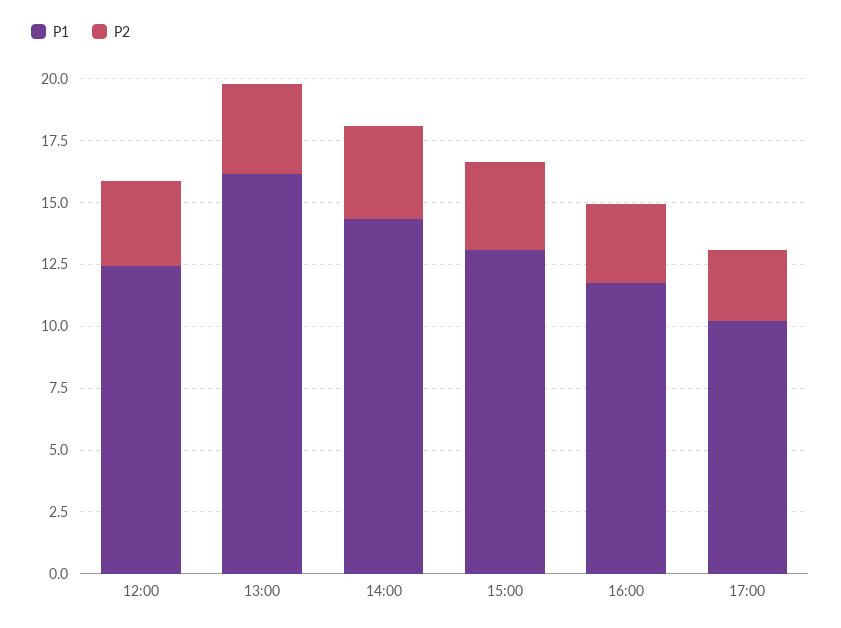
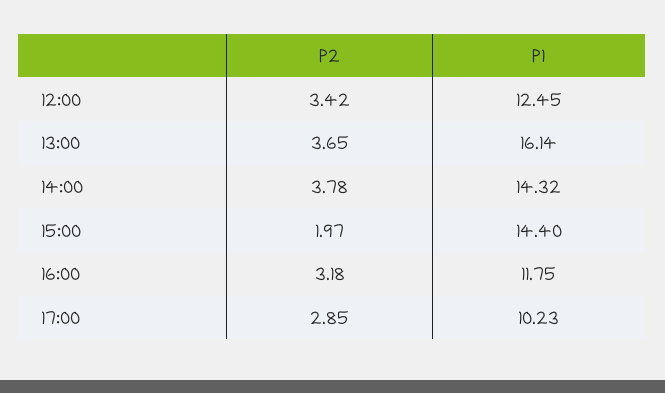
  {
    "P1": {
      "12:00": 12.45,
      "13:00": 16.14,
      "14:00": 14.32,
-     "15:00": 13,
+     "15:00": 14.4,
      "16:00": 11.75,
      "17:00": 10.23
    },
    "P2": {
      "12:00": 3.42,
      "13:00": 3.65,
      "14:00": 3.78,
-     "15:00": 3.5,
+     "15:00": 1.97,
      "16:00": 3.18,
      "17:00": 2.85
    }
  }

